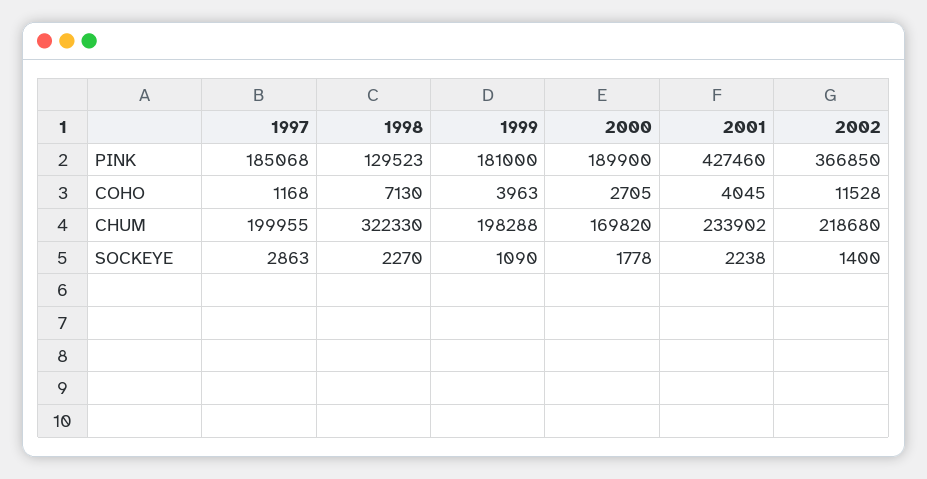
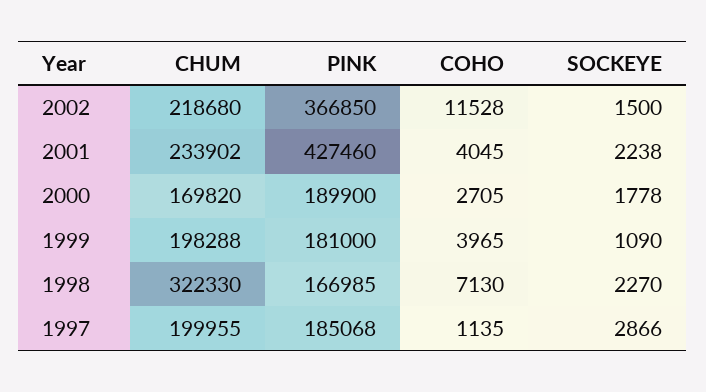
  {
    "1997": {
      "PINK": 185068,
-     "COHO": 1168,
+     "COHO": 1135,
      "CHUM": 199955,
-     "SOCKEYE": 2863
+     "SOCKEYE": 2866
    },
    "1998": {
-     "PINK": 129523,
+     "PINK": 166985,
      "COHO": 7130,
      "CHUM": 322330,
      "SOCKEYE": 2270
    },
    "1999": {
      "PINK": 181000,
-     "COHO": 3963,
+     "COHO": 3965,
      "CHUM": 198288,
      "SOCKEYE": 1090
    },
    "2000": {
      "PINK": 189900,
      "COHO": 2705,
      "CHUM": 169820,
      "SOCKEYE": 1778
    },
    "2001": {
      "PINK": 427460,
      "COHO": 4045,
      "CHUM": 233902,
      "SOCKEYE": 2238
    },
    "2002": {
      "PINK": 366850,
      "COHO": 11528,
      "CHUM": 218680,
-     "SOCKEYE": 1400
+     "SOCKEYE": 1500
    }
  }

